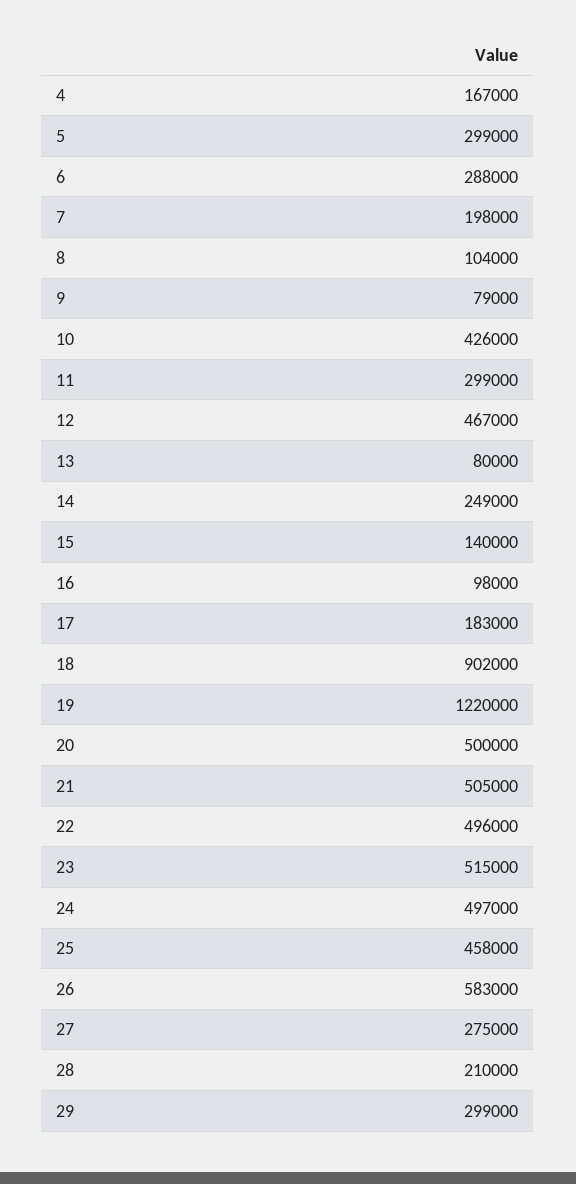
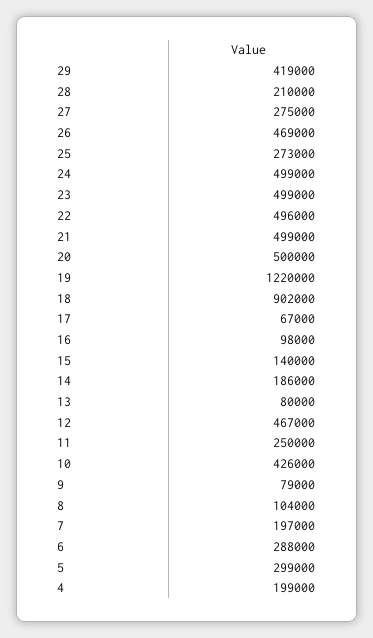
  {
-   "4": 167000,
+   "4": 199000,
    "5": 299000,
    "6": 288000,
-   "7": 198000,
+   "7": 197000,
    "8": 104000,
    "9": 79000,
    "10": 426000,
-   "11": 299000,
+   "11": 250000,
    "12": 467000,
    "13": 80000,
-   "14": 249000,
+   "14": 186000,
    "15": 140000,
    "16": 98000,
-   "17": 183000,
+   "17": 67000,
    "18": 902000,
    "19": 1220000,
    "20": 500000,
-   "21": 505000,
+   "21": 499000,
    "22": 496000,
-   "23": 515000,
+   "23": 499000,
-   "24": 497000,
+   "24": 499000,
-   "25": 458000,
+   "25": 273000,
-   "26": 583000,
+   "26": 469000,
    "27": 275000,
    "28": 210000,
-   "29": 299000
+   "29": 419000
  }

